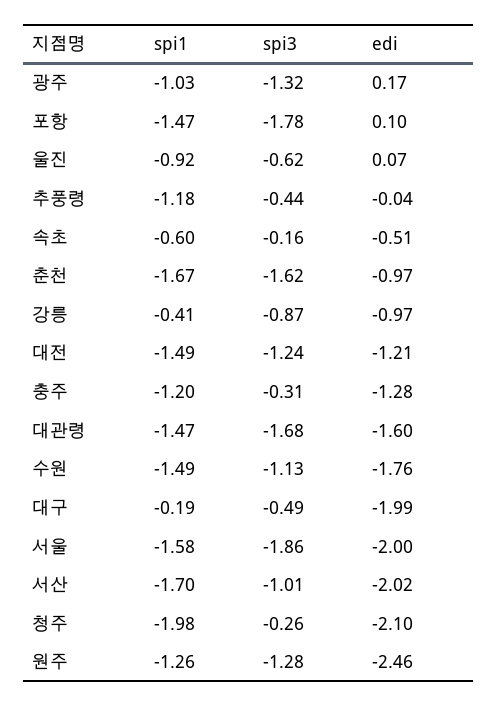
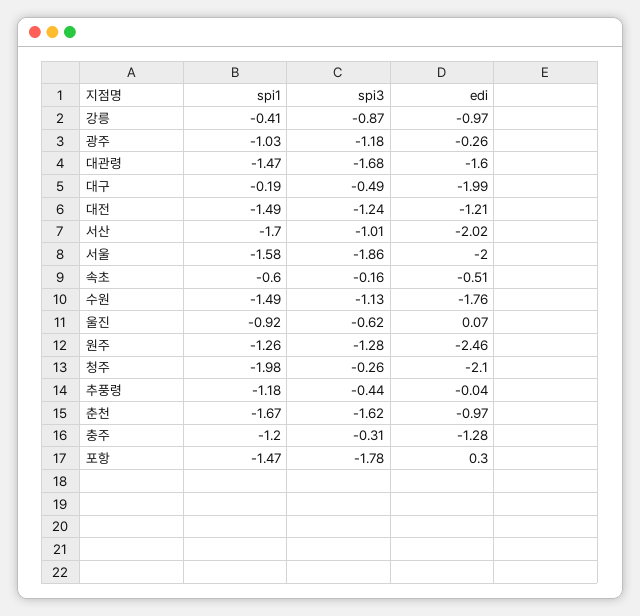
  {
    "spi1": {
      "광주": -1.03,
      "포항": -1.47,
      "울진": -0.92,
      "추풍령": -1.18,
      "속초": -0.6,
      "춘천": -1.67,
      "강릉": -0.41,
      "대전": -1.49,
      "충주": -1.2,
      "대관령": -1.47,
      "수원": -1.49,
      "대구": -0.19,
      "서울": -1.58,
      "서산": -1.7,
      "청주": -1.98,
      "원주": -1.26
    },
    "spi3": {
-     "광주": -1.32,
+     "광주": -1.18,
      "포항": -1.78,
      "울진": -0.62,
      "추풍령": -0.44,
      "속초": -0.16,
      "춘천": -1.62,
      "강릉": -0.87,
      "대전": -1.24,
      "충주": -0.31,
      "대관령": -1.68,
      "수원": -1.13,
      "대구": -0.49,
      "서울": -1.86,
      "서산": -1.01,
      "청주": -0.26,
      "원주": -1.28
    },
    "edi": {
-     "광주": 0.17,
+     "광주": -0.26,
-     "포항": 0.1,
+     "포항": 0.3,
      "울진": 0.07,
      "추풍령": -0.04,
      "속초": -0.51,
      "춘천": -0.97,
      "강릉": -0.97,
      "대전": -1.21,
      "충주": -1.28,
      "대관령": -1.6,
      "수원": -1.76,
      "대구": -1.99,
      "서울": -2,
      "서산": -2.02,
      "청주": -2.1,
      "원주": -2.46
    }
  }

